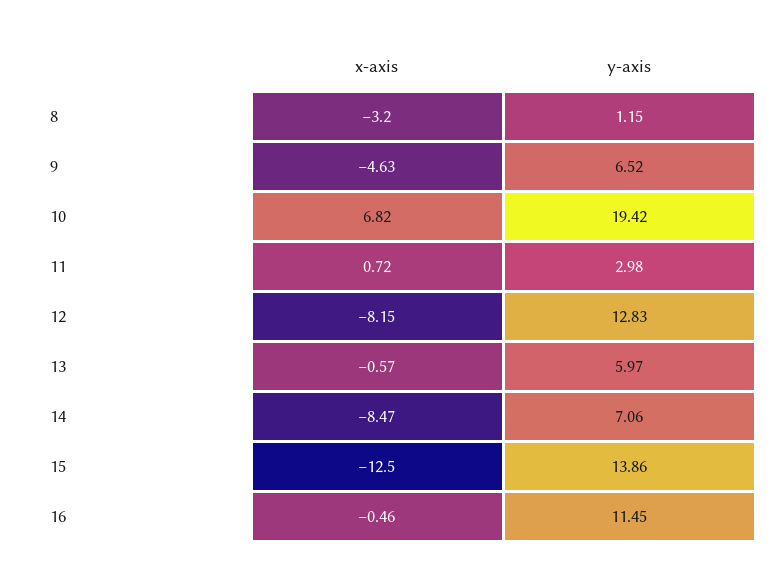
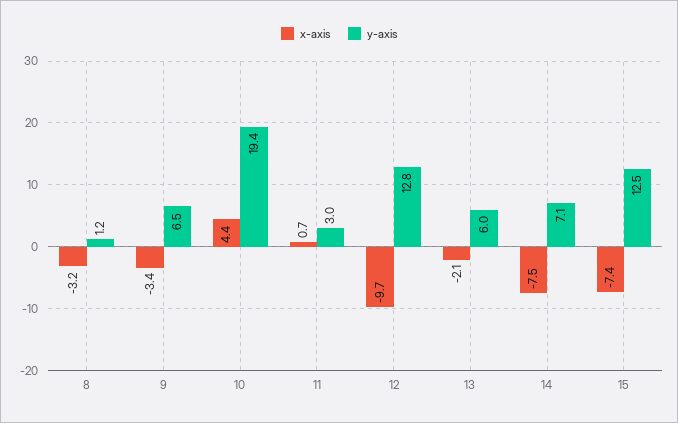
  {
    "x-axis": {
      "8": -3.2,
-     "9": -4.63,
+     "9": -3.4,
-     "10": 6.82,
+     "10": 4.4,
      "11": 0.72,
-     "12": -8.15,
+     "12": -9.7,
-     "13": -0.57,
+     "13": -2.1,
-     "14": -8.47,
+     "14": -7.5,
-     "15": -12.5,
+     "15": -7.4
-     "16": -0.46
    },
    "y-axis": {
      "8": 1.15,
      "9": 6.52,
      "10": 19.42,
      "11": 2.98,
      "12": 12.83,
      "13": 5.97,
      "14": 7.06,
-     "15": 13.86,
+     "15": 12.5
-     "16": 11.45
    }
  }

